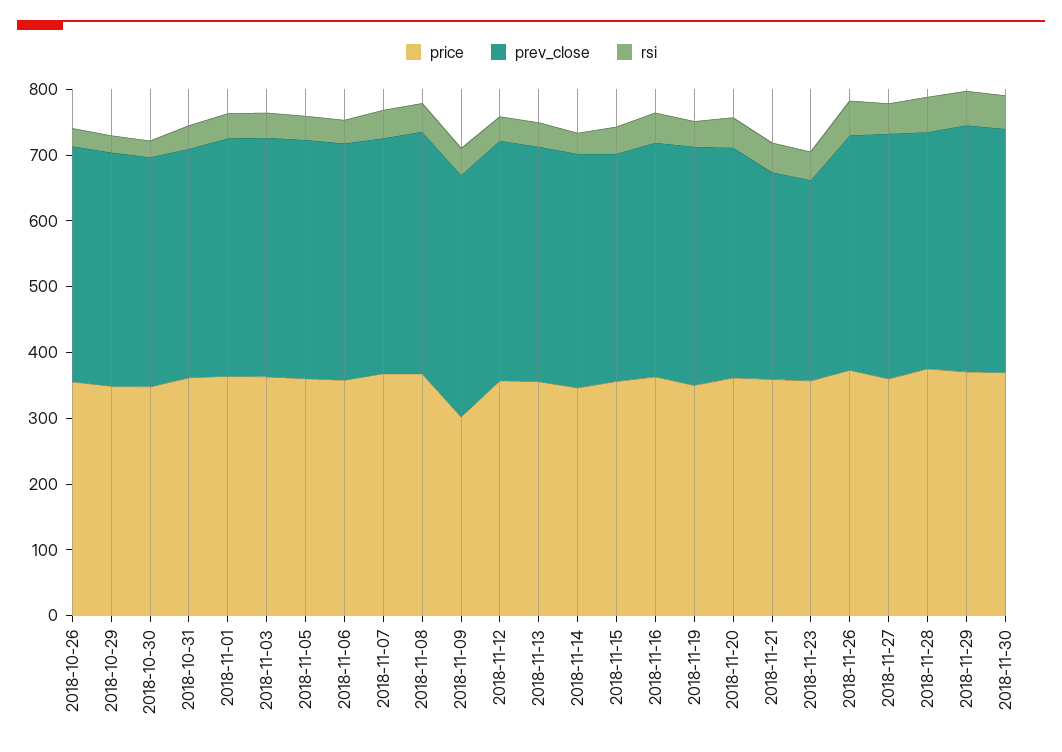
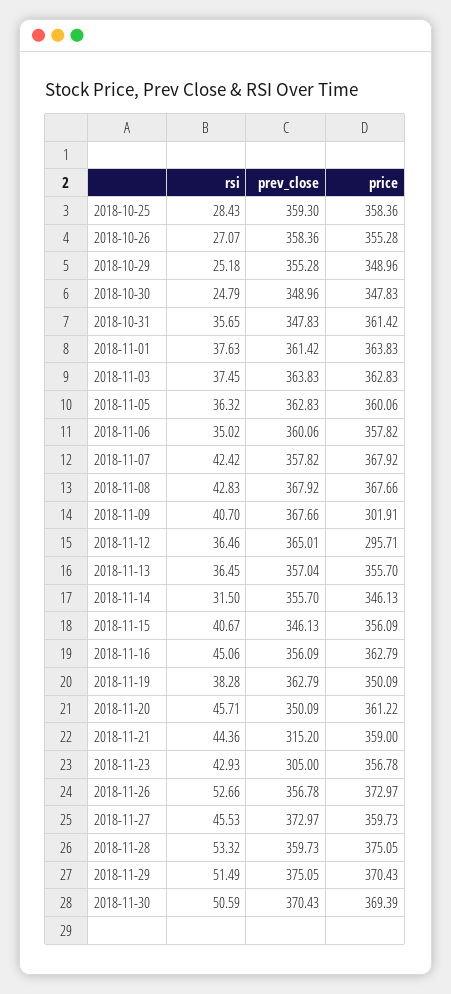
  {
    "price": {
      "2018-10-26": 355.28,
      "2018-10-29": 348.96,
      "2018-10-30": 347.83,
      "2018-10-31": 361.42,
      "2018-11-01": 363.83,
      "2018-11-03": 362.83,
      "2018-11-05": 360.06,
      "2018-11-06": 357.82,
      "2018-11-07": 367.92,
      "2018-11-08": 367.66,
      "2018-11-09": 301.91,
-     "2018-11-12": 360,
+     "2018-11-12": 295.71,
      "2018-11-13": 355.7,
      "2018-11-14": 346.13,
      "2018-11-15": 356.09,
      "2018-11-16": 362.79,
      "2018-11-19": 350.09,
      "2018-11-20": 361.22,
      "2018-11-21": 359,
      "2018-11-23": 356.78,
      "2018-11-26": 372.97,
      "2018-11-27": 359.73,
      "2018-11-28": 375.05,
      "2018-11-29": 370.43,
-     "2018-11-30": 369.39
+     "2018-11-30": 369.39,
+     "2018-10-25": 358.36
    },
    "prev_close": {
      "2018-10-26": 358.36,
      "2018-10-29": 355.28,
      "2018-10-30": 348.96,
      "2018-10-31": 347.83,
      "2018-11-01": 361.42,
      "2018-11-03": 363.83,
      "2018-11-05": 362.83,
      "2018-11-06": 360.06,
      "2018-11-07": 357.82,
      "2018-11-08": 367.92,
      "2018-11-09": 367.66,
      "2018-11-12": 365.01,
      "2018-11-13": 357.04,
      "2018-11-14": 355.7,
      "2018-11-15": 346.13,
      "2018-11-16": 356.09,
      "2018-11-19": 362.79,
      "2018-11-20": 350.09,
      "2018-11-21": 315.2,
      "2018-11-23": 305,
      "2018-11-26": 356.78,
      "2018-11-27": 372.97,
      "2018-11-28": 359.73,
      "2018-11-29": 375.05,
-     "2018-11-30": 370.43
+     "2018-11-30": 370.43,
+     "2018-10-25": 359.3
    },
    "rsi": {
      "2018-10-26": 27.07,
      "2018-10-29": 25.18,
      "2018-10-30": 24.79,
      "2018-10-31": 35.65,
      "2018-11-01": 37.63,
      "2018-11-03": 37.45,
      "2018-11-05": 36.32,
      "2018-11-06": 35.02,
      "2018-11-07": 42.42,
      "2018-11-08": 42.83,
      "2018-11-09": 40.7,
      "2018-11-12": 36.46,
      "2018-11-13": 36.45,
      "2018-11-14": 31.5,
      "2018-11-15": 40.67,
      "2018-11-16": 45.06,
      "2018-11-19": 38.28,
      "2018-11-20": 45.71,
      "2018-11-21": 44.36,
      "2018-11-23": 42.93,
      "2018-11-26": 52.66,
      "2018-11-27": 45.53,
      "2018-11-28": 53.32,
      "2018-11-29": 51.49,
-     "2018-11-30": 50.59
+     "2018-11-30": 50.59,
+     "2018-10-25": 28.43
    }
  }

